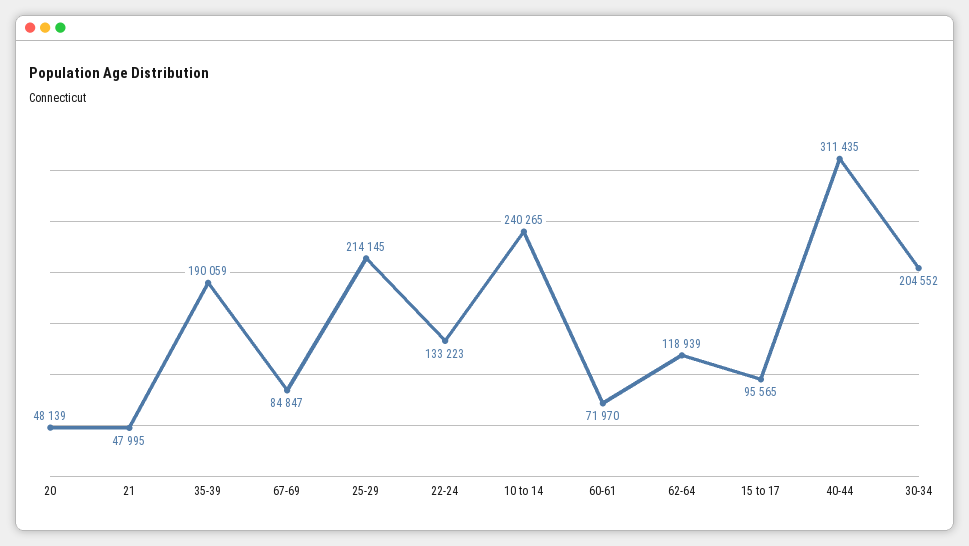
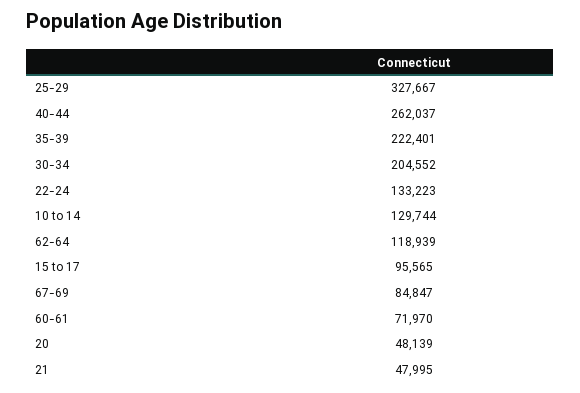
  {
    "20": 48139,
    "21": 47995,
-   "35-39": 190059,
+   "35-39": 222401,
    "67-69": 84847,
-   "25-29": 214145,
+   "25-29": 327667,
    "22-24": 133223,
-   "10 to 14": 240265,
+   "10 to 14": 129744,
    "60-61": 71970,
    "62-64": 118939,
    "15 to 17": 95565,
-   "40-44": 311435,
+   "40-44": 262037,
    "30-34": 204552
  }

